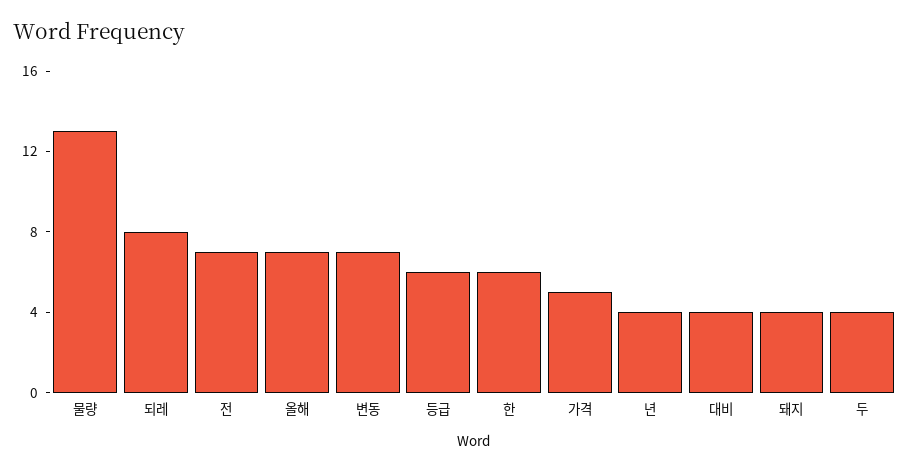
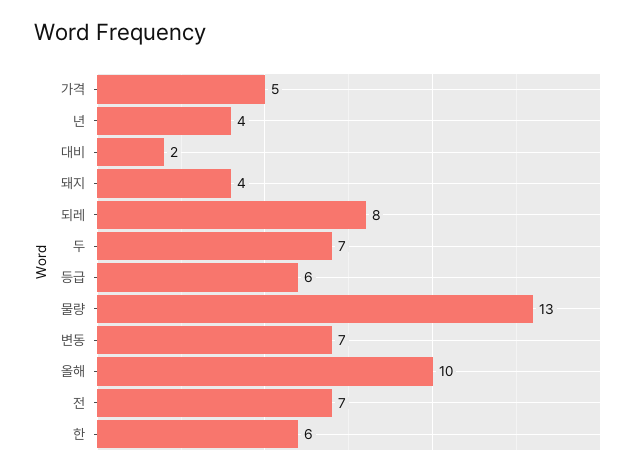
  {
    "물량": 13,
    "되레": 8,
    "전": 7,
-   "올해": 7,
+   "올해": 10,
    "변동": 7,
    "등급": 6,
    "한": 6,
    "가격": 5,
    "년": 4,
-   "대비": 4,
+   "대비": 2,
    "돼지": 4,
-   "두": 4
+   "두": 7
  }

